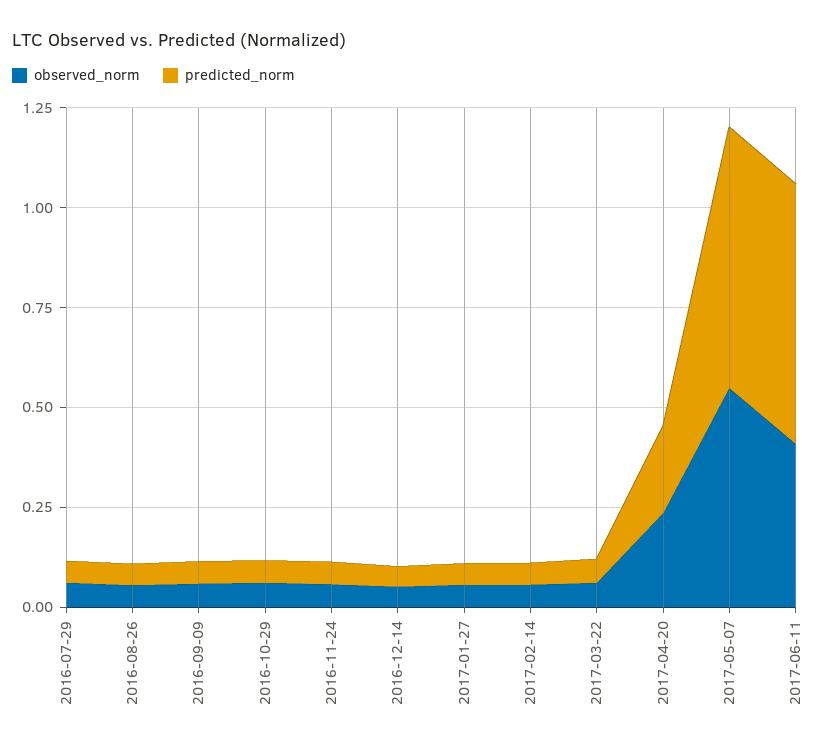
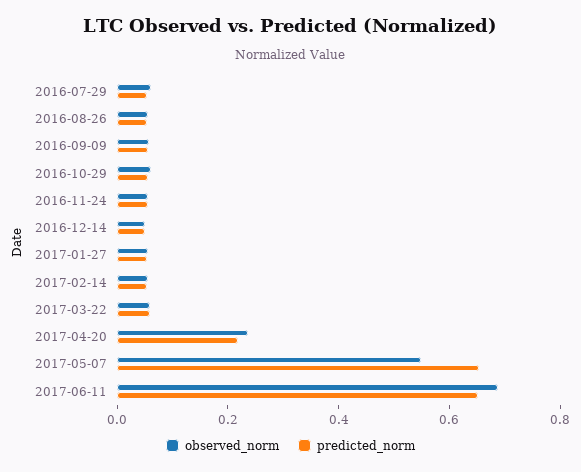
  {
    "observed_norm": {
      "2016-07-29": 0.05,
      "2016-08-26": 0.05,
      "2016-09-09": 0.05,
      "2016-10-29": 0.05,
      "2016-11-24": 0.05,
      "2016-12-14": 0.05,
      "2017-01-27": 0.05,
      "2017-02-14": 0.05,
      "2017-03-22": 0.05,
      "2017-04-20": 0.25,
      "2017-05-07": 0.55,
-     "2017-06-11": 0.4
+     "2017-06-11": 0.7
    },
    "predicted_norm": {
      "2016-07-29": 0.05,
      "2016-08-26": 0.05,
      "2016-09-09": 0.05,
      "2016-10-29": 0.05,
      "2016-11-24": 0.05,
      "2016-12-14": 0.05,
      "2017-01-27": 0.05,
      "2017-02-14": 0.05,
      "2017-03-22": 0.05,
      "2017-04-20": 0.2,
      "2017-05-07": 0.65,
      "2017-06-11": 0.65
    }
  }

